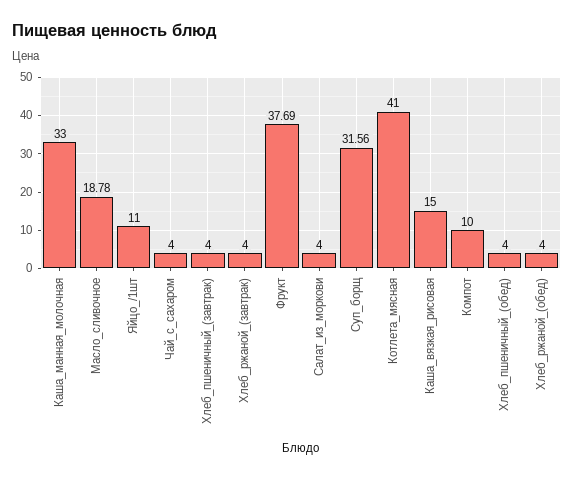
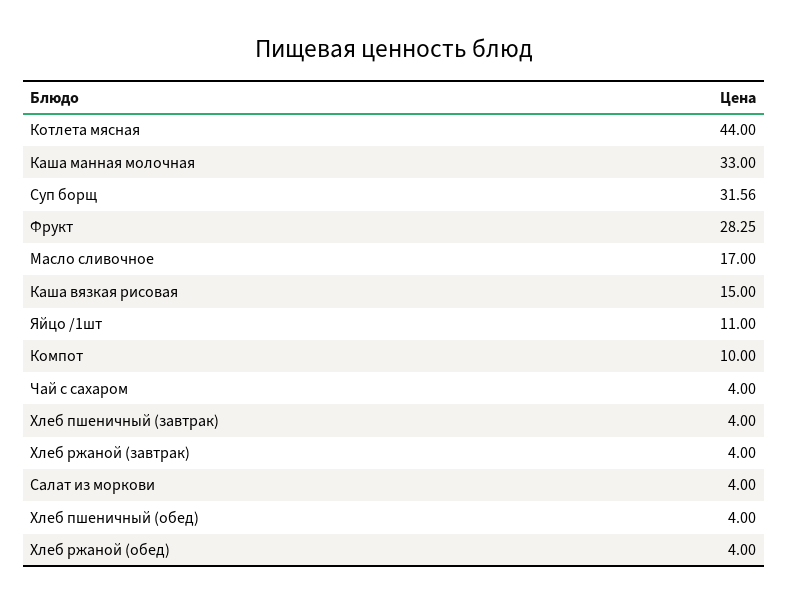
  {
    "Каша_манная_молочная": 33,
-   "Масло_сливочное": 18.78,
+   "Масло_сливочное": 17,
    "Яйцо_/1шт": 11,
    "Чай_с_сахаром": 4,
    "Хлеб_пшеничный_(завтрак)": 4,
    "Хлеб_ржаной_(завтрак)": 4,
-   "Фрукт": 37.69,
+   "Фрукт": 28.25,
    "Салат_из_моркови": 4,
    "Суп_борщ": 31.56,
-   "Котлета_мясная": 41,
+   "Котлета_мясная": 44,
    "Каша_вязкая_рисовая": 15,
    "Компот": 10,
    "Хлеб_пшеничный_(обед)": 4,
    "Хлеб_ржаной_(обед)": 4
  }

